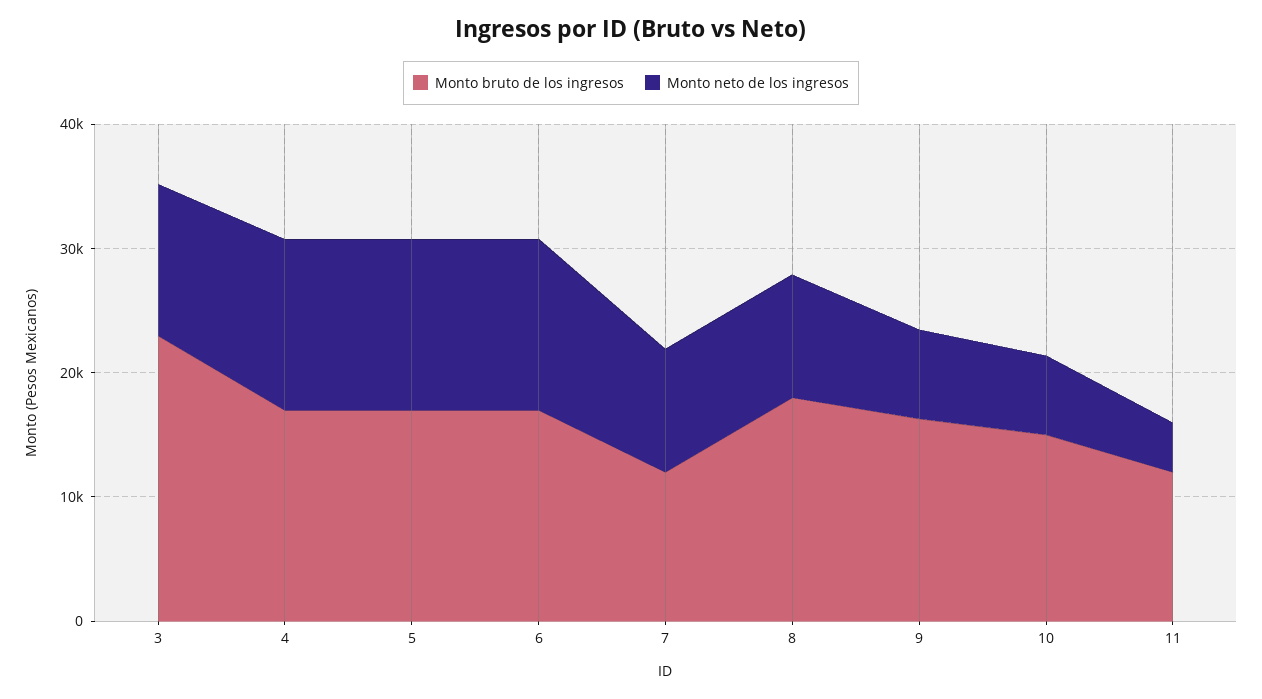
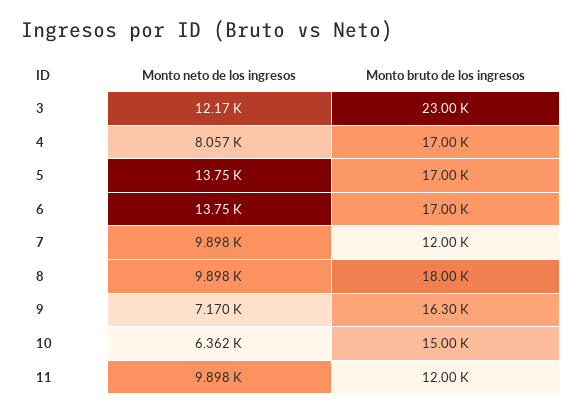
  {
    "Monto bruto de los ingresos": {
      "3": 23000,
      "4": 17000,
      "5": 17000,
      "6": 17000,
      "7": 12000,
      "8": 18000,
      "9": 16300,
      "10": 15000,
      "11": 12000
    },
    "Monto neto de los ingresos": {
      "3": 12170,
-     "4": 14000,
+     "4": 8057,
      "5": 13750,
      "6": 13750,
      "7": 9898,
      "8": 9898,
      "9": 7170,
      "10": 6362,
-     "11": 4000
+     "11": 9898
    }
  }

